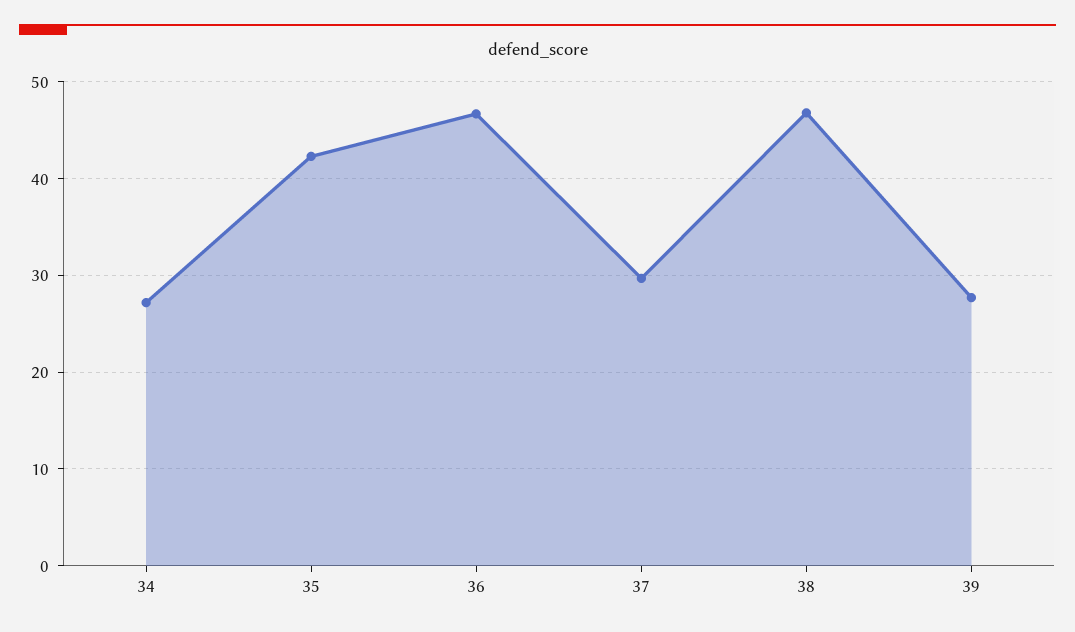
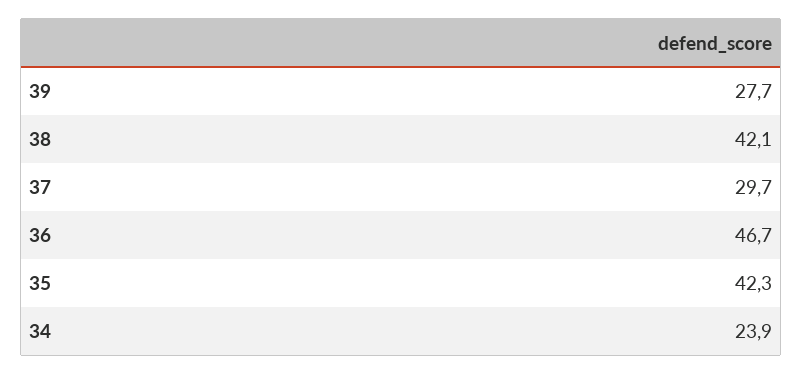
  {
-   "34": 27,
+   "34": 23.9,
    "35": 42.3,
    "36": 46.7,
    "37": 29.7,
-   "38": 47,
+   "38": 42.1,
    "39": 27.7
  }

